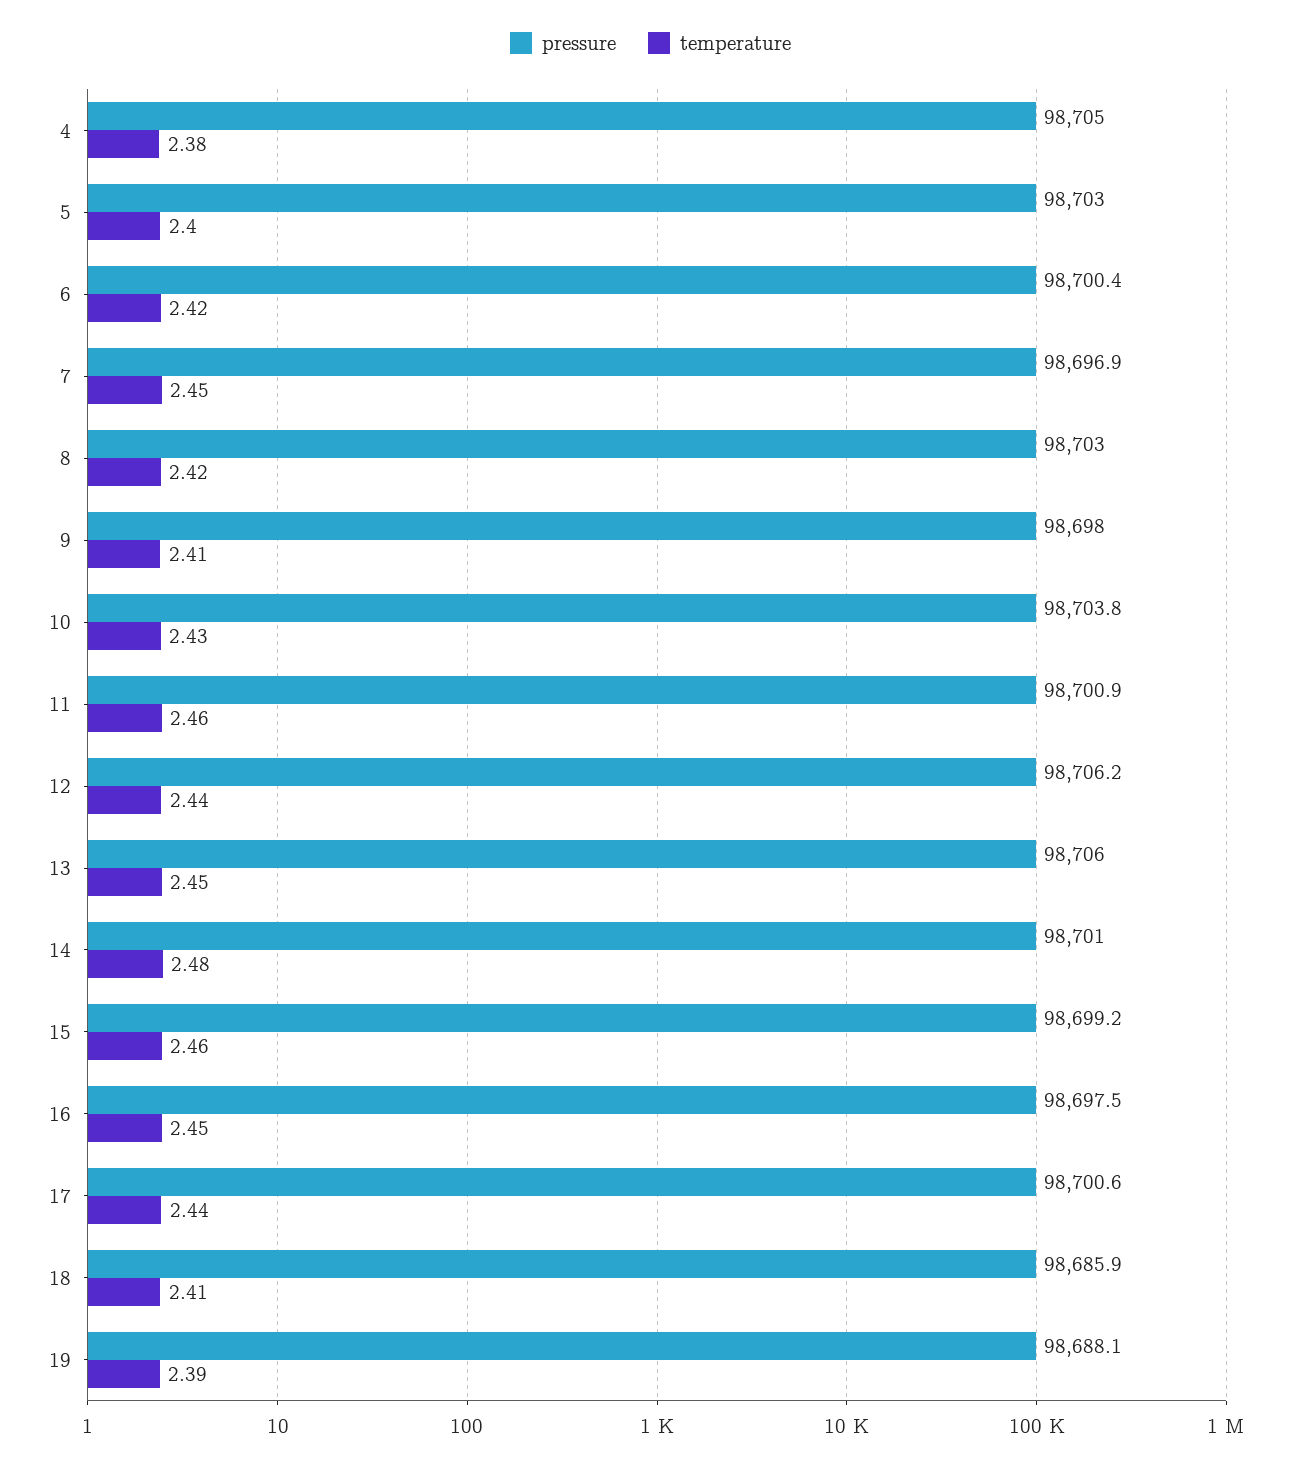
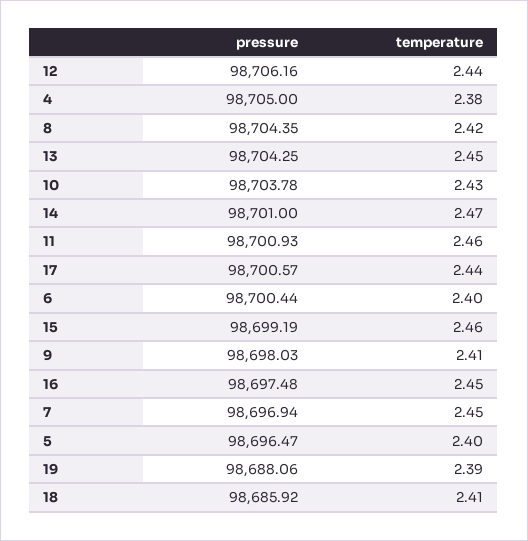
  {
    "pressure": {
      "4": 98705,
-     "5": 98703,
+     "5": 98696.47,
      "6": 98700.44,
      "7": 98696.94,
-     "8": 98703,
+     "8": 98704.35,
      "9": 98698.03,
      "10": 98703.78,
      "11": 98700.93,
      "12": 98706.16,
-     "13": 98706,
+     "13": 98704.25,
      "14": 98701,
      "15": 98699.19,
      "16": 98697.48,
      "17": 98700.57,
      "18": 98685.92,
      "19": 98688.06
    },
    "temperature": {
      "4": 2.38,
      "5": 2.4,
-     "6": 2.42,
+     "6": 2.4,
      "7": 2.45,
      "8": 2.42,
      "9": 2.41,
      "10": 2.43,
      "11": 2.46,
      "12": 2.44,
      "13": 2.45,
-     "14": 2.48,
+     "14": 2.47,
      "15": 2.46,
      "16": 2.45,
      "17": 2.44,
      "18": 2.41,
      "19": 2.39
    }
  }

